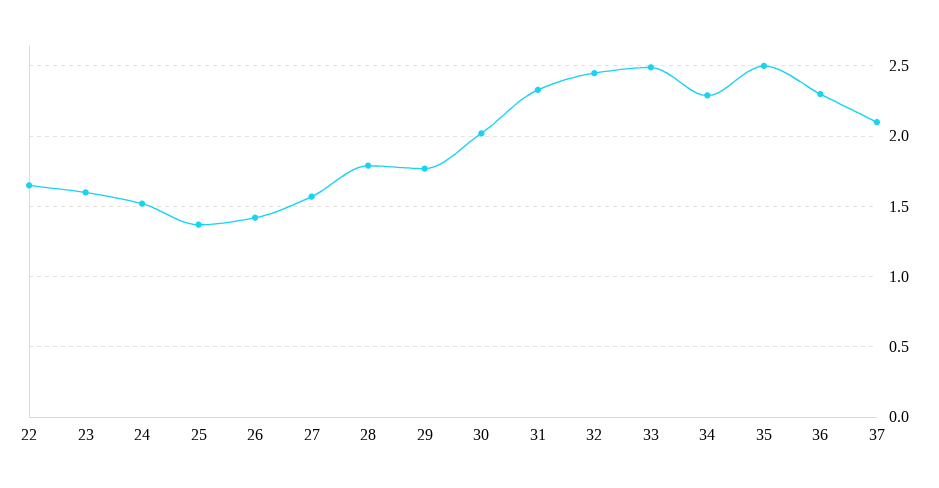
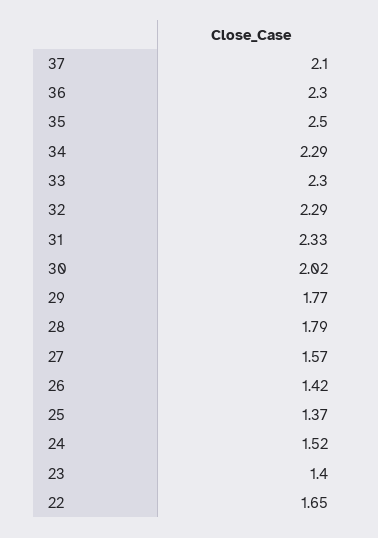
  {
    "22": 1.65,
-   "23": 1.6,
+   "23": 1.4,
    "24": 1.52,
    "25": 1.37,
    "26": 1.42,
    "27": 1.57,
    "28": 1.79,
    "29": 1.77,
    "30": 2.02,
    "31": 2.33,
-   "32": 2.45,
+   "32": 2.29,
-   "33": 2.5,
+   "33": 2.3,
    "34": 2.29,
    "35": 2.5,
    "36": 2.3,
    "37": 2.1
  }

